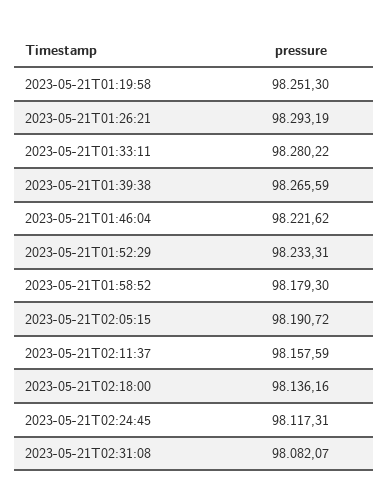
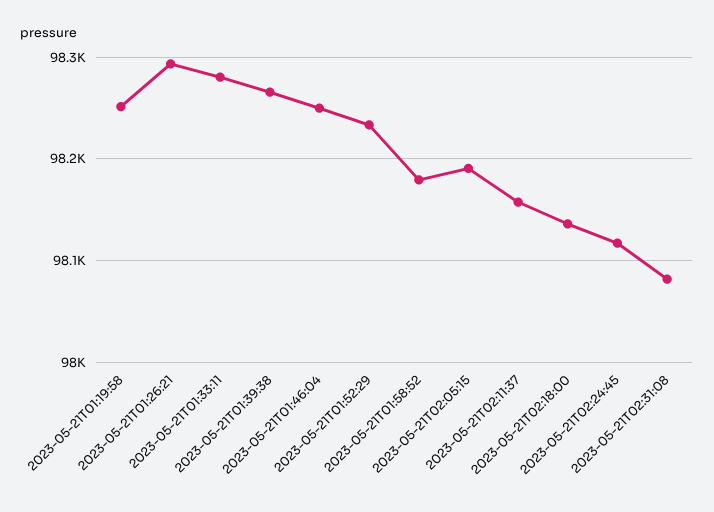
  {
    "2023-05-21T01:19:58": 98251.3,
    "2023-05-21T01:26:21": 98293.19,
    "2023-05-21T01:33:11": 98280.22,
    "2023-05-21T01:39:38": 98265.59,
-   "2023-05-21T01:46:04": 98221.62,
+   "2023-05-21T01:46:04": 98250,
    "2023-05-21T01:52:29": 98233.31,
    "2023-05-21T01:58:52": 98179.3,
    "2023-05-21T02:05:15": 98190.72,
    "2023-05-21T02:11:37": 98157.59,
    "2023-05-21T02:18:00": 98136.16,
    "2023-05-21T02:24:45": 98117.31,
    "2023-05-21T02:31:08": 98082.07
  }

